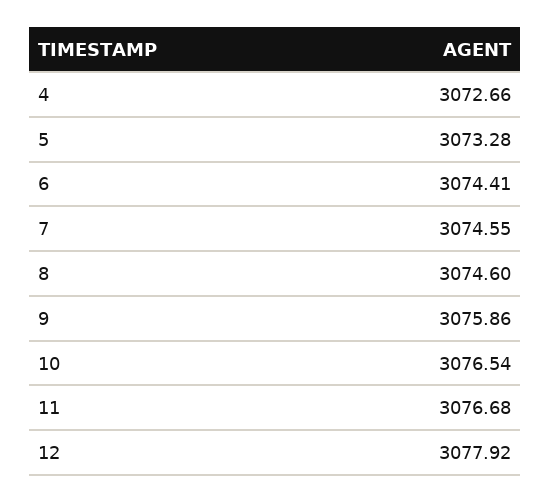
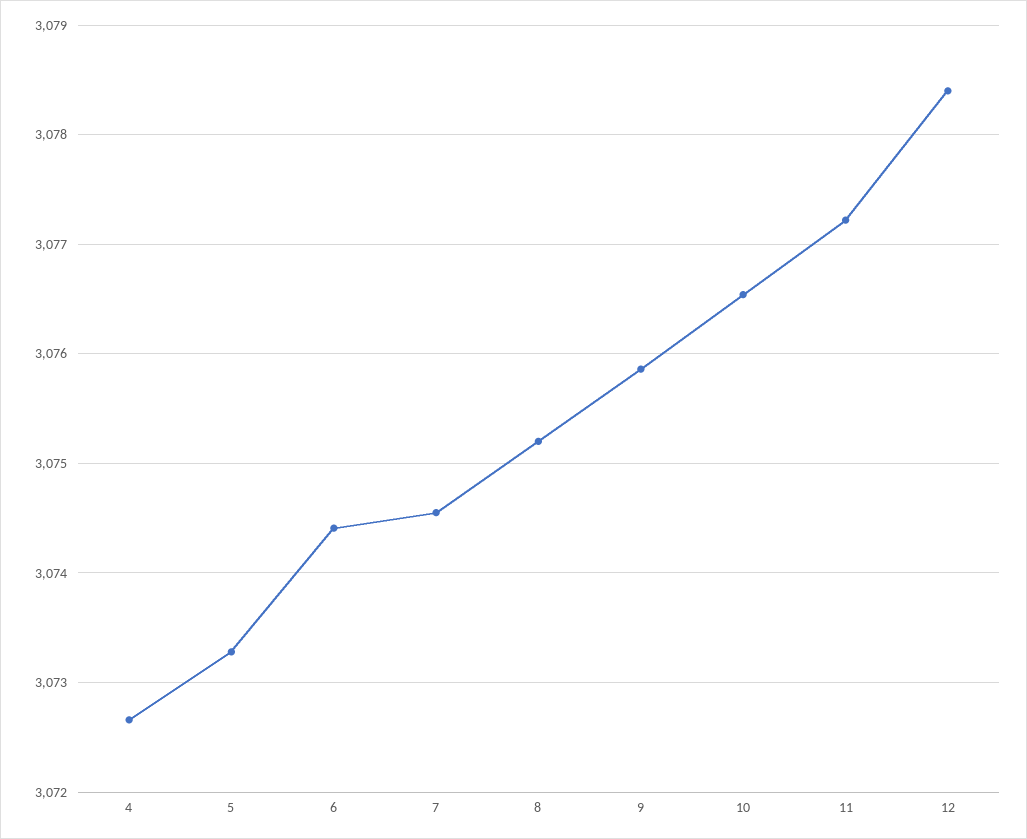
  {
    "4": 3072.66,
    "5": 3073.28,
    "6": 3074.41,
    "7": 3074.55,
-   "8": 3074.6,
+   "8": 3075.2,
    "9": 3075.86,
    "10": 3076.54,
-   "11": 3076.68,
+   "11": 3077.2,
-   "12": 3077.92
+   "12": 3078.4
  }

